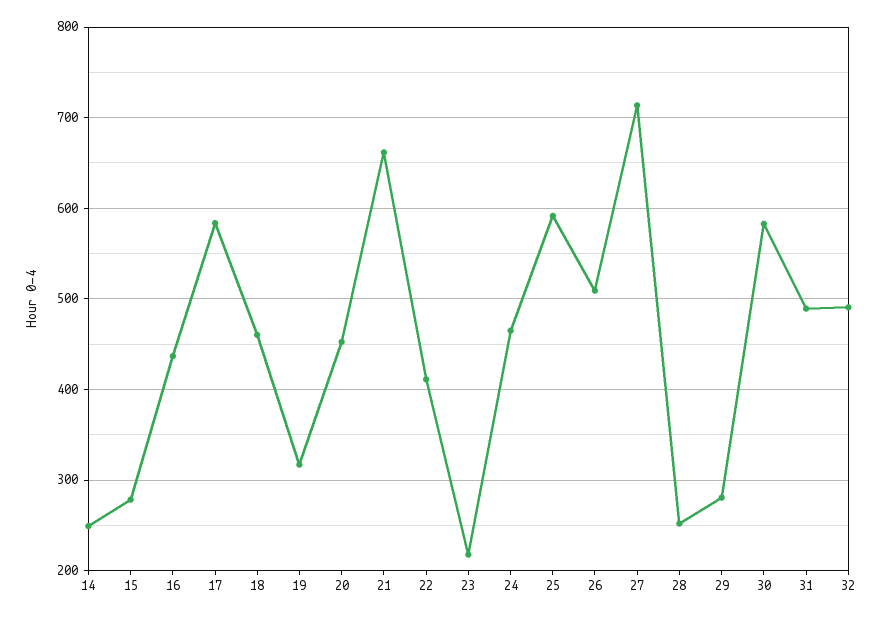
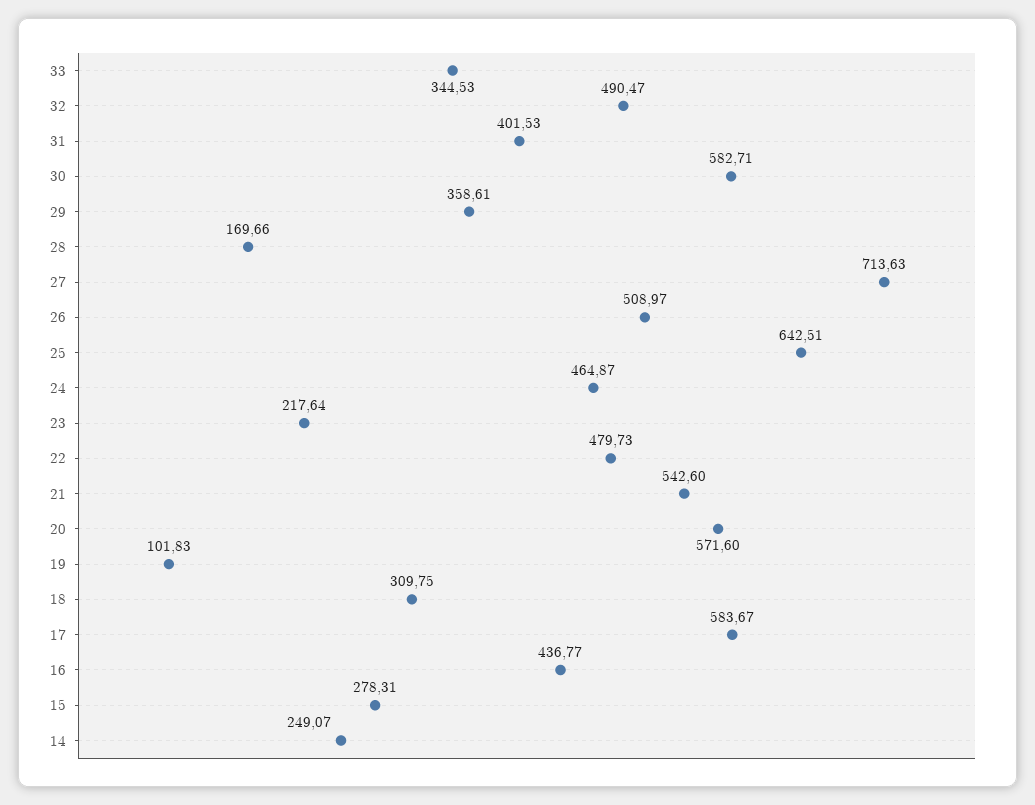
  {
    "14": 249.07,
    "15": 278.31,
    "16": 436.77,
    "17": 583.67,
-   "18": 460,
+   "18": 309.75,
-   "19": 320,
+   "19": 101.83,
-   "20": 450,
+   "20": 571.6,
-   "21": 660,
+   "21": 542.6,
-   "22": 410,
+   "22": 479.73,
    "23": 217.64,
    "24": 464.87,
-   "25": 590,
+   "25": 642.51,
    "26": 508.97,
    "27": 713.63,
-   "28": 250,
+   "28": 169.66,
-   "29": 280,
+   "29": 358.61,
    "30": 582.71,
-   "31": 490,
+   "31": 401.53,
-   "32": 490.47
+   "32": 490.47,
+   "33": 344.53
  }

